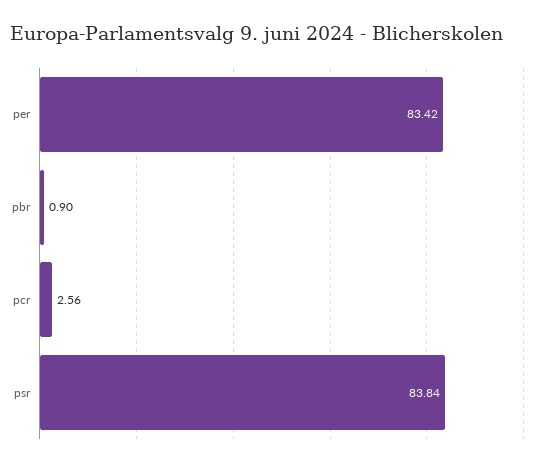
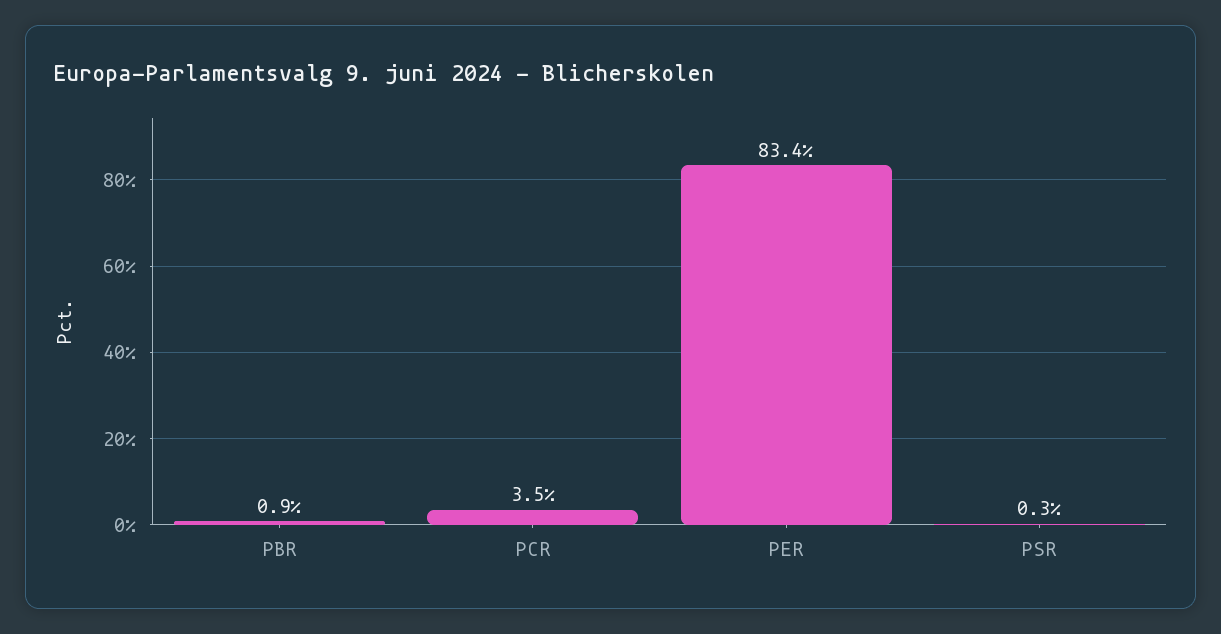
  {
    "per": 83.42,
    "pbr": 0.9,
-   "pcr": 2.56,
+   "pcr": 3.5,
-   "psr": 83.84
+   "psr": 0.3
  }

